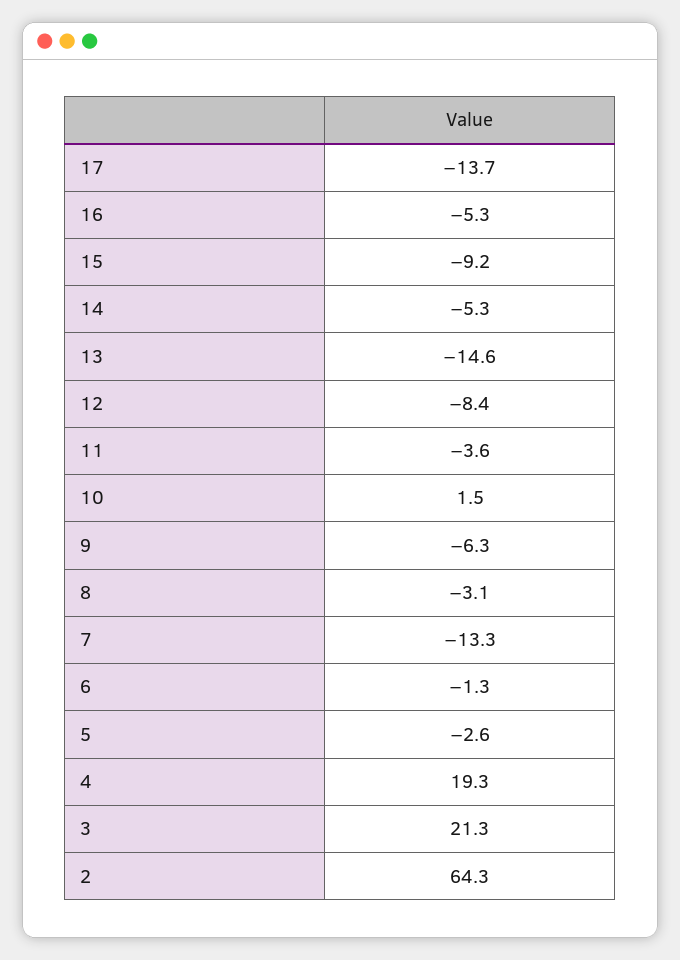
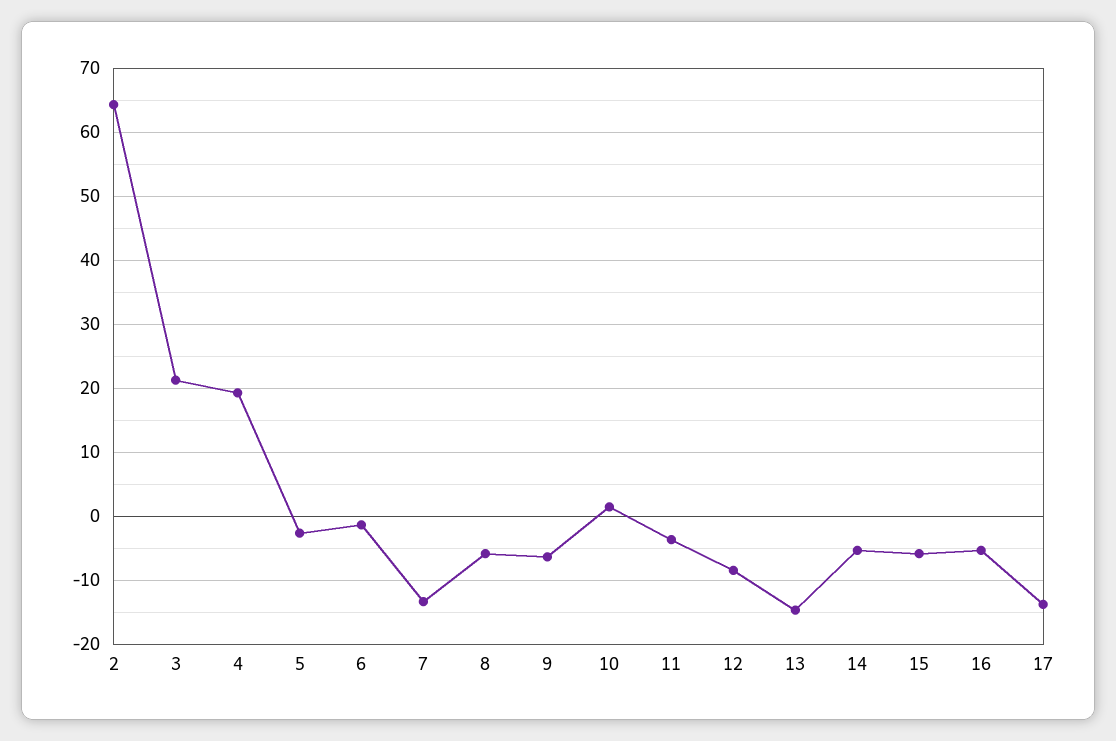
  {
    "17": -13.7,
    "16": -5.3,
-   "15": -9.2,
+   "15": -6,
    "14": -5.3,
    "13": -14.6,
    "12": -8.4,
    "11": -3.6,
    "10": 1.5,
    "9": -6.3,
-   "8": -3.1,
+   "8": -6,
    "7": -13.3,
    "6": -1.3,
    "5": -2.6,
    "4": 19.3,
    "3": 21.3,
    "2": 64.3
  }

